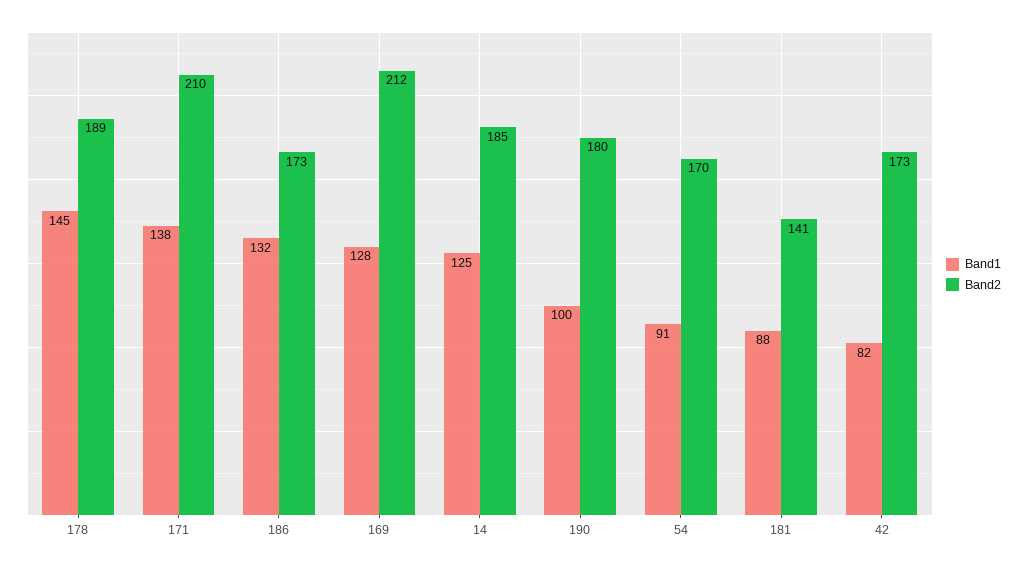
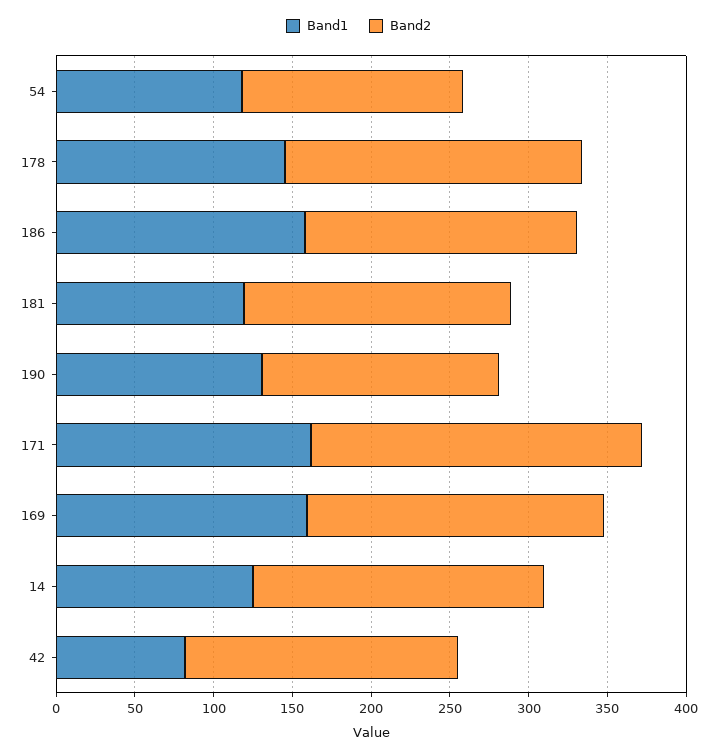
  {
    "Band1": {
      "178": 145,
-     "171": 138,
+     "171": 160,
-     "186": 132,
+     "186": 160,
-     "169": 128,
+     "169": 160,
      "14": 125,
-     "190": 100,
+     "190": 130,
-     "54": 91,
+     "54": 120,
-     "181": 88,
+     "181": 120,
      "42": 82
    },
    "Band2": {
      "178": 189,
      "171": 210,
      "186": 173,
-     "169": 212,
+     "169": 190,
      "14": 185,
-     "190": 180,
+     "190": 150,
-     "54": 170,
+     "54": 140,
-     "181": 141,
+     "181": 170,
      "42": 173
    }
  }

